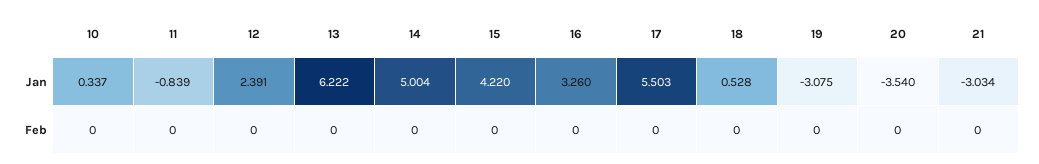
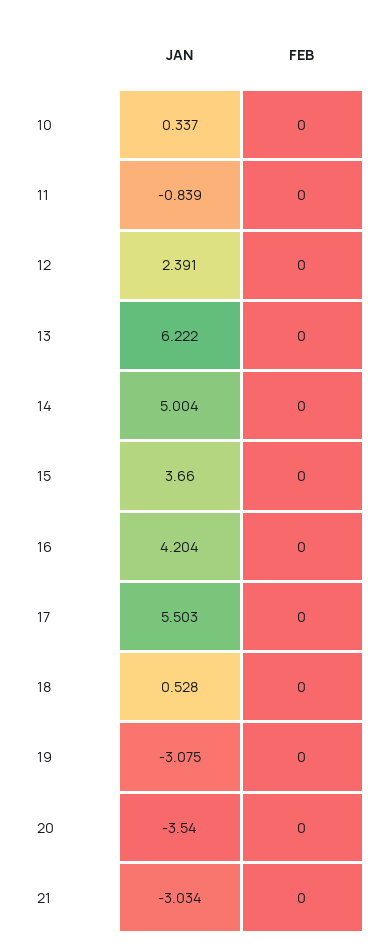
  {
    "10": {
      "Jan": 0.337,
      "Feb": 0
    },
    "11": {
      "Jan": -0.839,
      "Feb": 0
    },
    "12": {
      "Jan": 2.391,
      "Feb": 0
    },
    "13": {
      "Jan": 6.222,
      "Feb": 0
    },
    "14": {
      "Jan": 5.004,
      "Feb": 0
    },
    "15": {
-     "Jan": 4.22,
+     "Jan": 3.66,
      "Feb": 0
    },
    "16": {
-     "Jan": 3.26,
+     "Jan": 4.204,
      "Feb": 0
    },
    "17": {
      "Jan": 5.503,
      "Feb": 0
    },
    "18": {
      "Jan": 0.528,
      "Feb": 0
    },
    "19": {
      "Jan": -3.075,
      "Feb": 0
    },
    "20": {
      "Jan": -3.54,
      "Feb": 0
    },
    "21": {
      "Jan": -3.034,
      "Feb": 0
    }
  }

